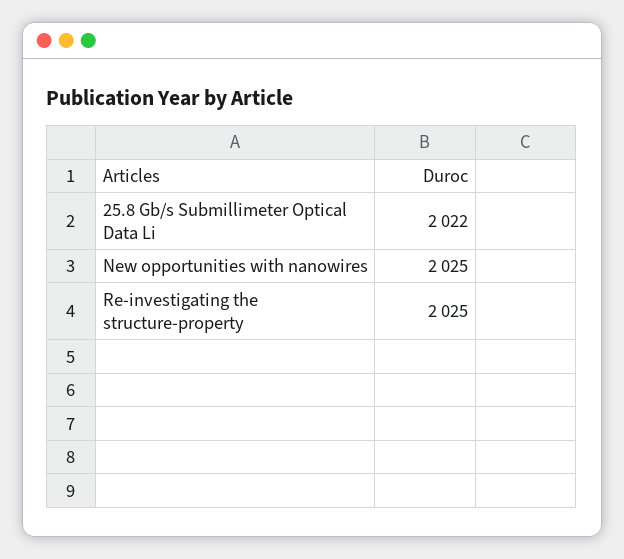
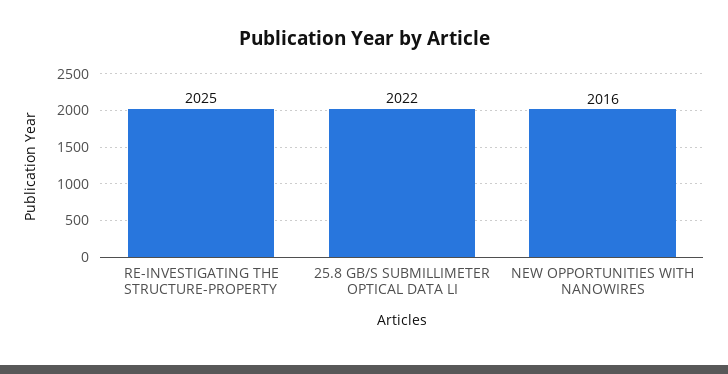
  {
    "25.8 Gb/s Submillimeter Optical Data Li": 2022,
-   "New opportunities with nanowires": 2025,
+   "New opportunities with nanowires": 2016,
    "Re-investigating the structure-property": 2025
  }

